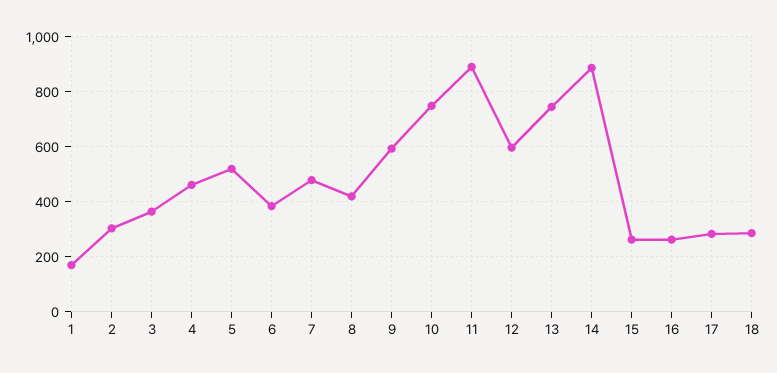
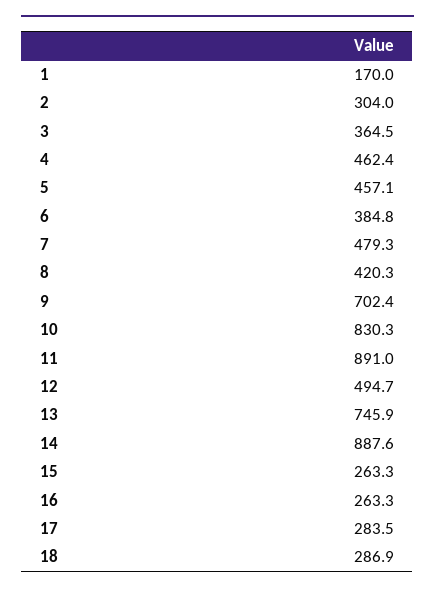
  {
    "1": 170,
    "2": 304,
    "3": 364.5,
    "4": 462.4,
-   "5": 525,
+   "5": 457.1,
    "6": 384.8,
    "7": 479.3,
    "8": 420.3,
-   "9": 600,
+   "9": 702.4,
-   "10": 750,
+   "10": 830.3,
    "11": 891,
-   "12": 600,
+   "12": 494.7,
    "13": 745.9,
    "14": 887.6,
    "15": 263.3,
    "16": 263.3,
    "17": 283.5,
    "18": 286.9
  }

